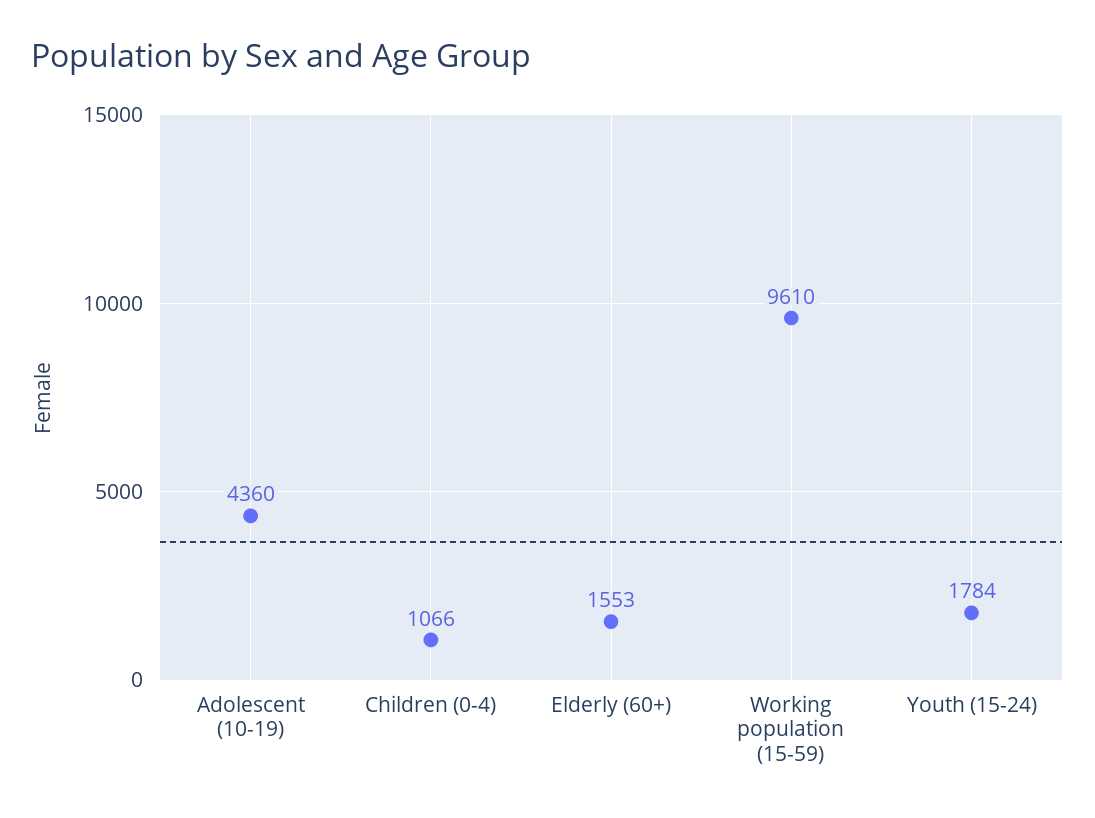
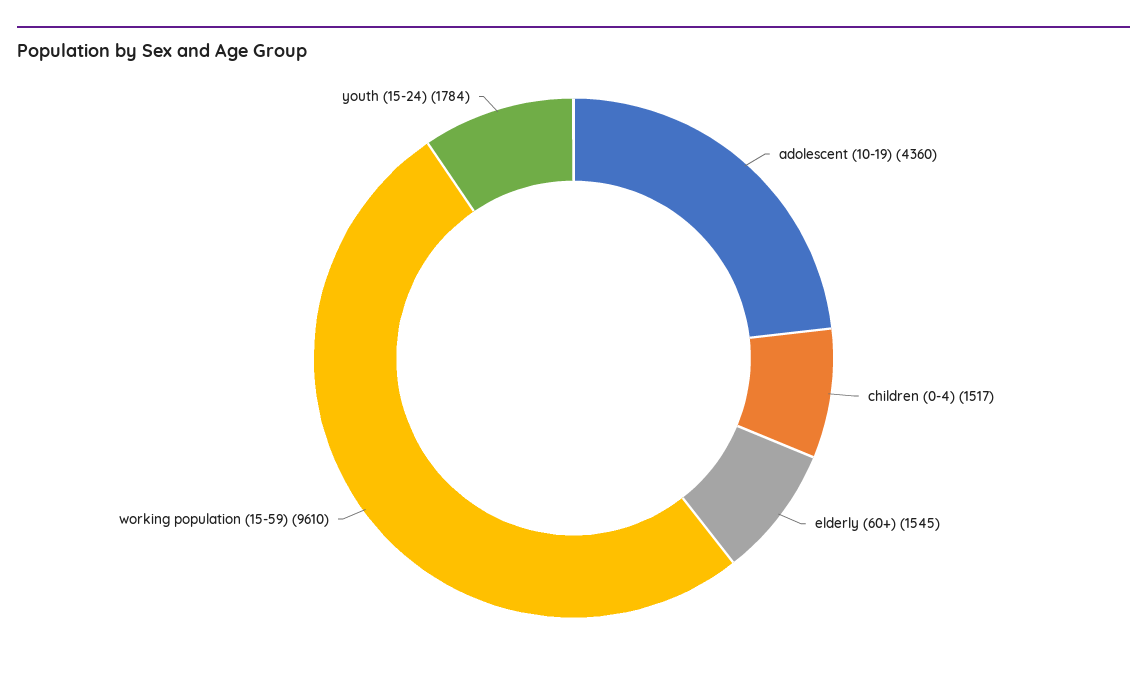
  {
    "Adolescent (10-19)": 4360,
-   "Children (0-4)": 1066,
+   "Children (0-4)": 1517,
-   "Elderly (60+)": 1553,
+   "Elderly (60+)": 1545,
    "Working population (15-59)": 9610,
    "Youth (15-24)": 1784
  }

